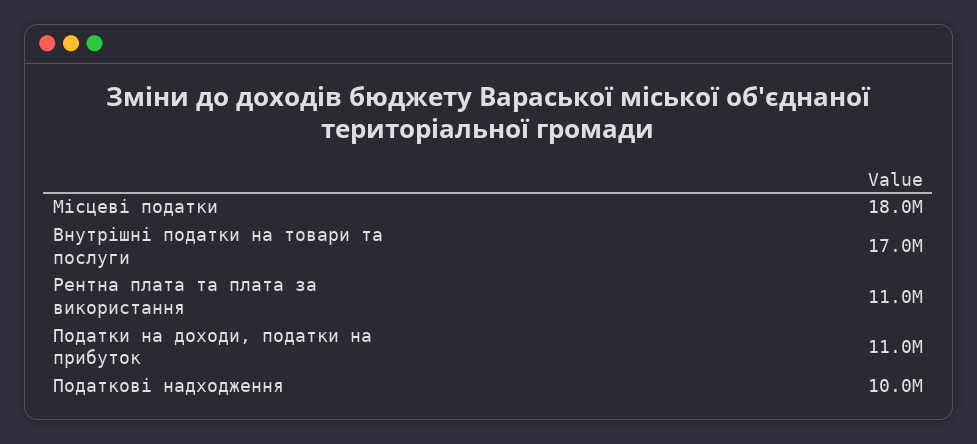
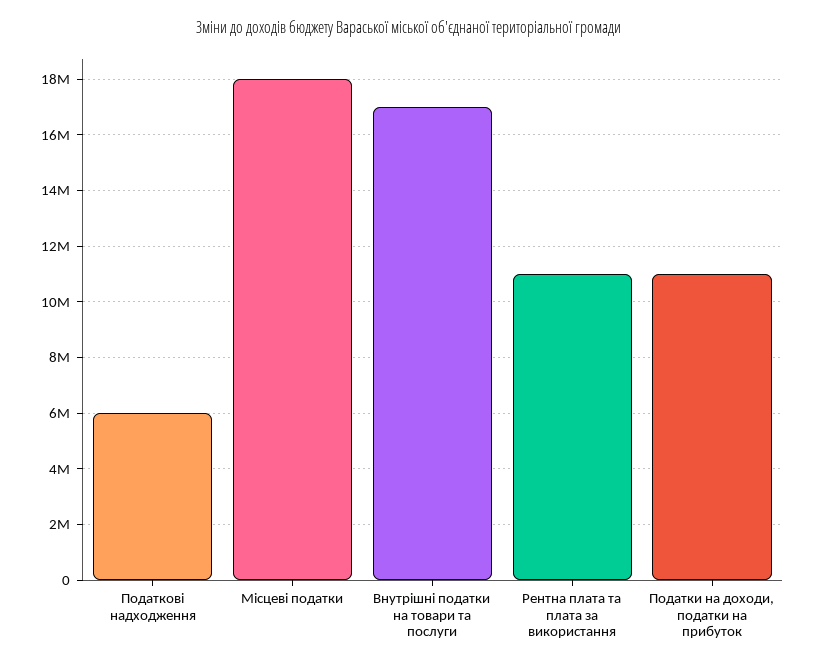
  {
    "Місцеві податки": 18000000,
    "Внутрішні податки на товари та послуги": 17000000,
    "Рентна плата та плата за використання": 11000000,
    "Податки на доходи, податки на прибуток": 11000000,
-   "Податкові надходження": 10000000
+   "Податкові надходження": 6000000
  }

